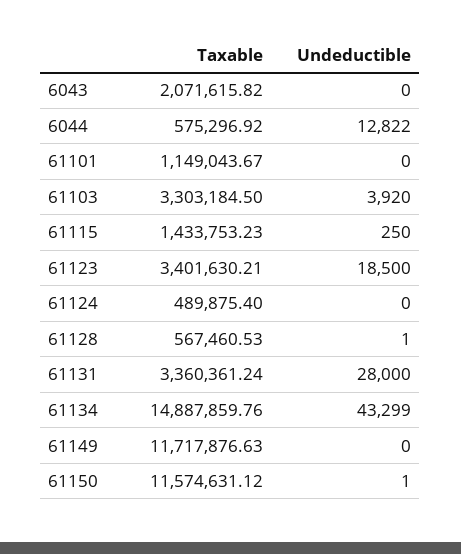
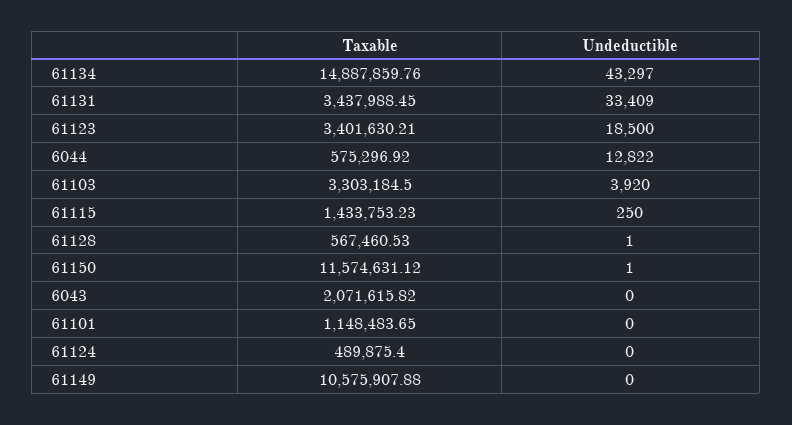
  {
    "Taxable": {
      "6043": 2071615.82,
      "6044": 575296.92,
-     "61101": 1149043.67,
+     "61101": 1148483.65,
      "61103": 3303184.5,
      "61115": 1433753.23,
      "61123": 3401630.21,
      "61124": 489875.4,
      "61128": 567460.53,
-     "61131": 3360361.24,
+     "61131": 3437988.45,
      "61134": 14887859.76,
-     "61149": 11717876.63,
+     "61149": 10575907.88,
      "61150": 11574631.12
    },
    "Undeductible": {
      "6043": 0,
      "6044": 12822,
      "61101": 0,
      "61103": 3920,
      "61115": 250,
      "61123": 18500,
      "61124": 0,
      "61128": 1,
-     "61131": 28000,
+     "61131": 33409,
-     "61134": 43299,
+     "61134": 43297,
      "61149": 0,
      "61150": 1
    }
  }

